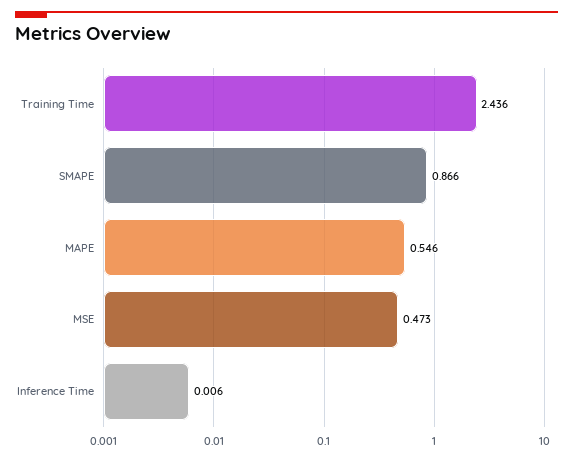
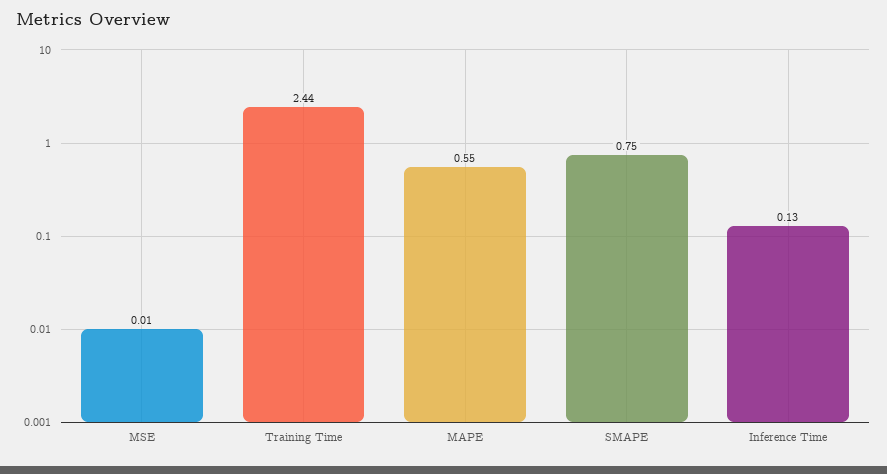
  {
    "Training Time": 2.436,
-   "SMAPE": 0.866,
+   "SMAPE": 0.75,
    "MAPE": 0.546,
-   "MSE": 0.473,
+   "MSE": 0.01,
-   "Inference Time": 0.006
+   "Inference Time": 0.13
  }

